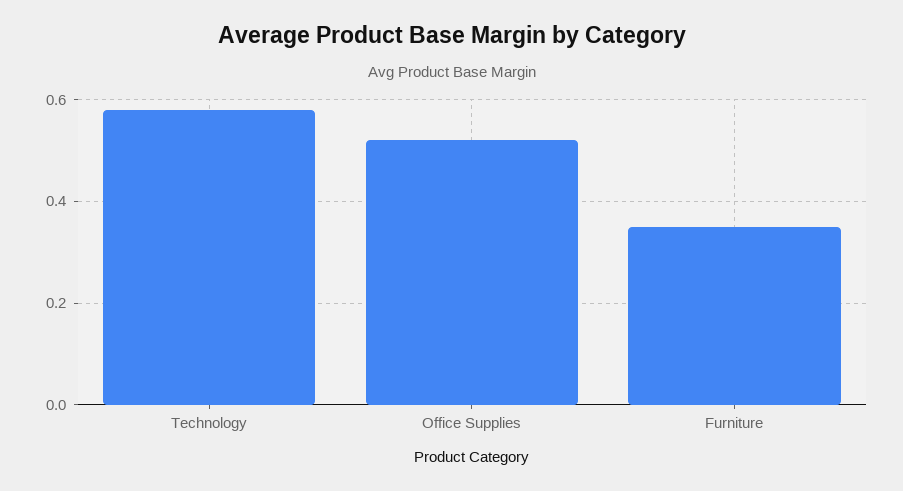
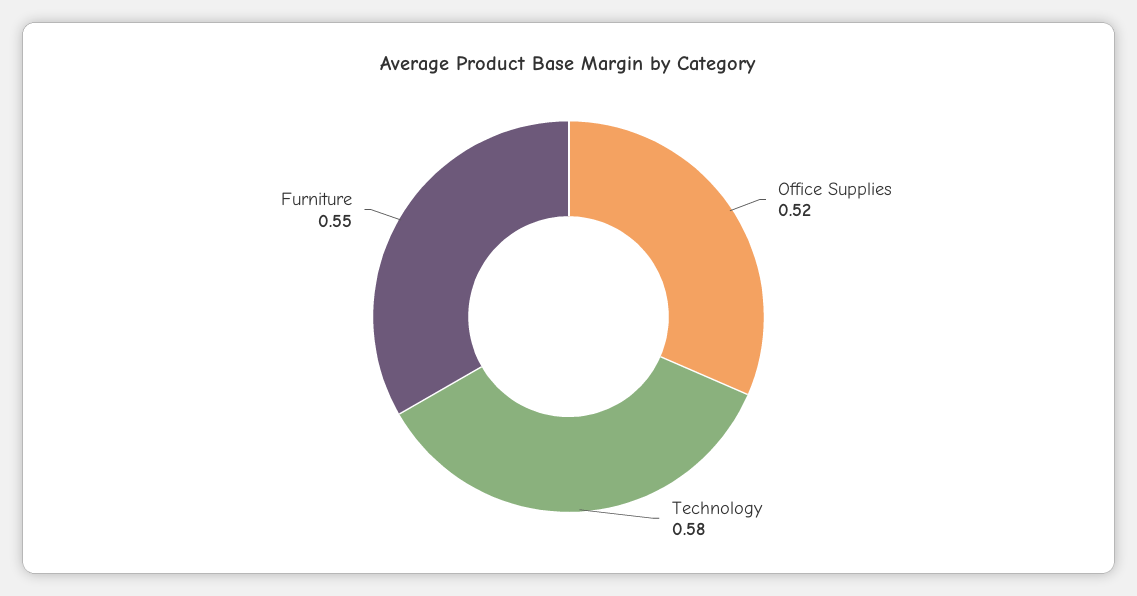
  {
    "Technology": 0.58,
    "Office Supplies": 0.52,
-   "Furniture": 0.35
+   "Furniture": 0.55
  }

